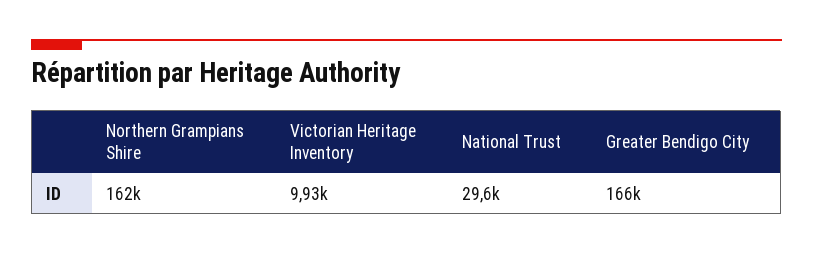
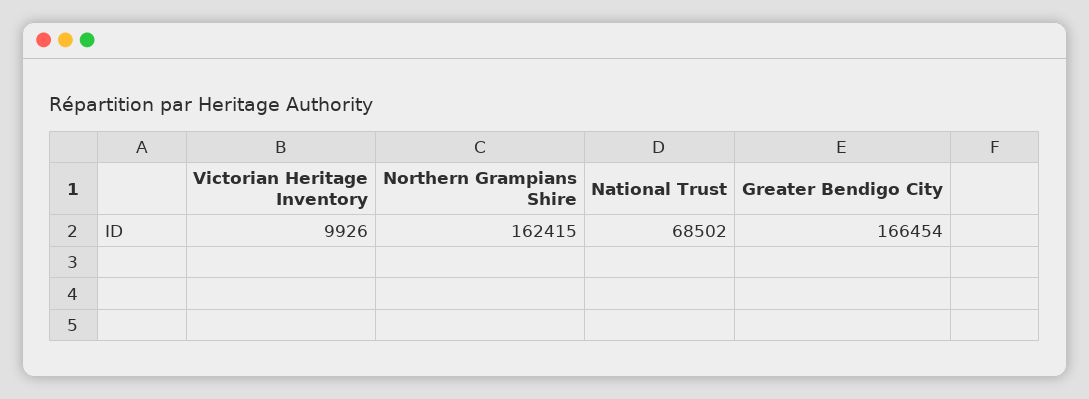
  {
    "Northern Grampians Shire": 162415,
    "Victorian Heritage Inventory": 9926,
-   "National Trust": 29600,
+   "National Trust": 68502,
    "Greater Bendigo City": 166454
  }

